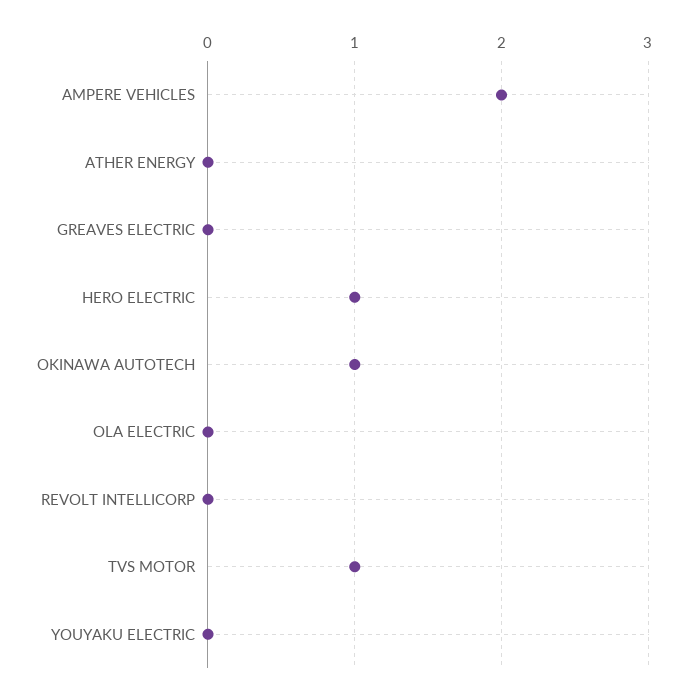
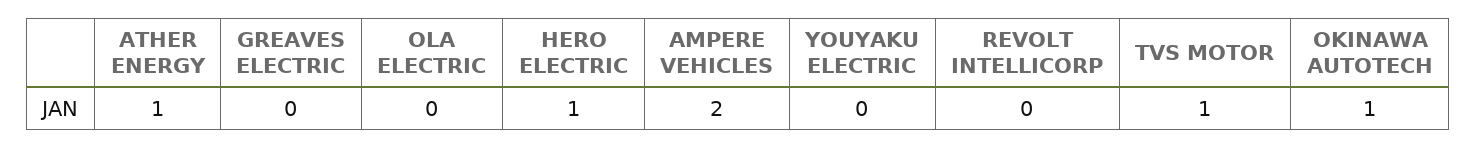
  {
    "AMPERE VEHICLES": 2,
-   "ATHER ENERGY": 0,
+   "ATHER ENERGY": 1,
    "GREAVES ELECTRIC": 0,
    "HERO ELECTRIC": 1,
    "OKINAWA AUTOTECH": 1,
    "OLA ELECTRIC": 0,
    "REVOLT INTELLICORP": 0,
    "TVS MOTOR": 1,
    "YOUYAKU ELECTRIC": 0
  }

